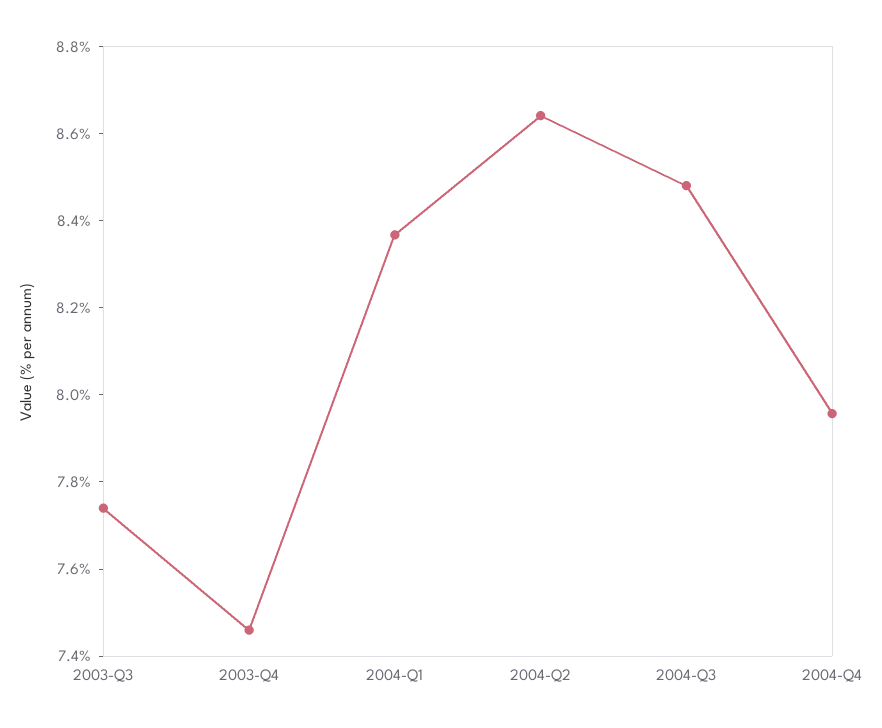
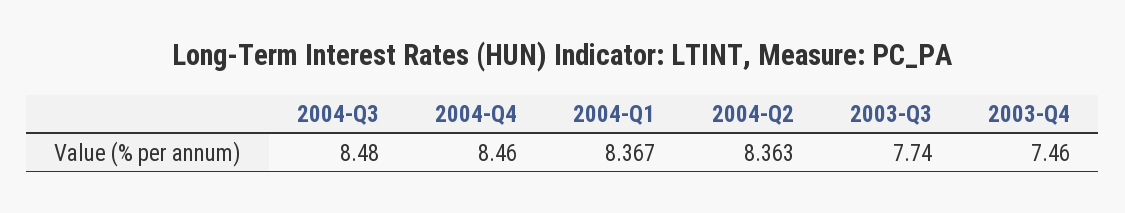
  {
    "2003-Q3": 7.74,
    "2003-Q4": 7.46,
    "2004-Q1": 8.367,
-   "2004-Q2": 8.65,
+   "2004-Q2": 8.363,
    "2004-Q3": 8.48,
-   "2004-Q4": 7.95
+   "2004-Q4": 8.46
  }

